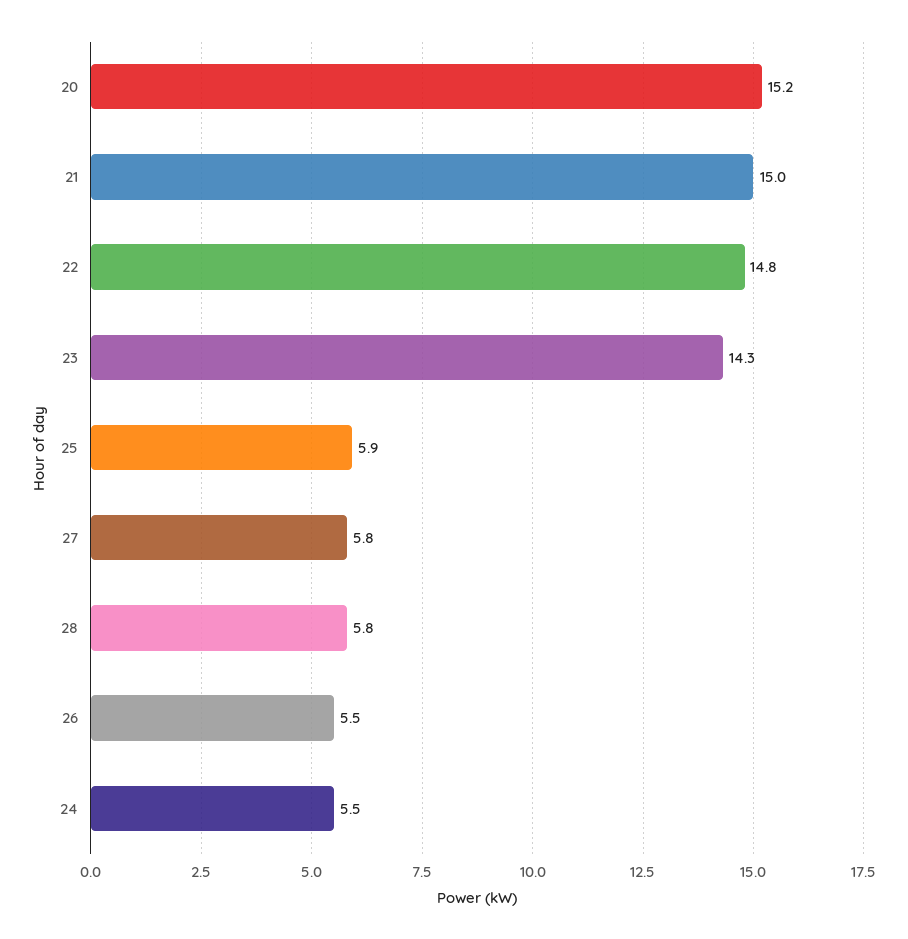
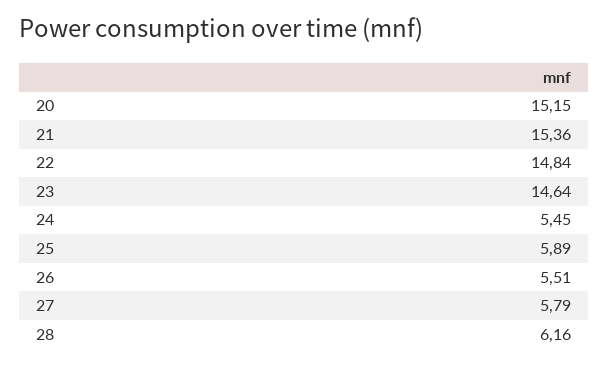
  {
    "20": 15.15,
-   "21": 15,
+   "21": 15.36,
    "22": 14.84,
-   "23": 14.3,
+   "23": 14.64,
    "25": 5.89,
    "27": 5.79,
-   "28": 5.8,
+   "28": 6.16,
    "26": 5.51,
    "24": 5.45
  }

